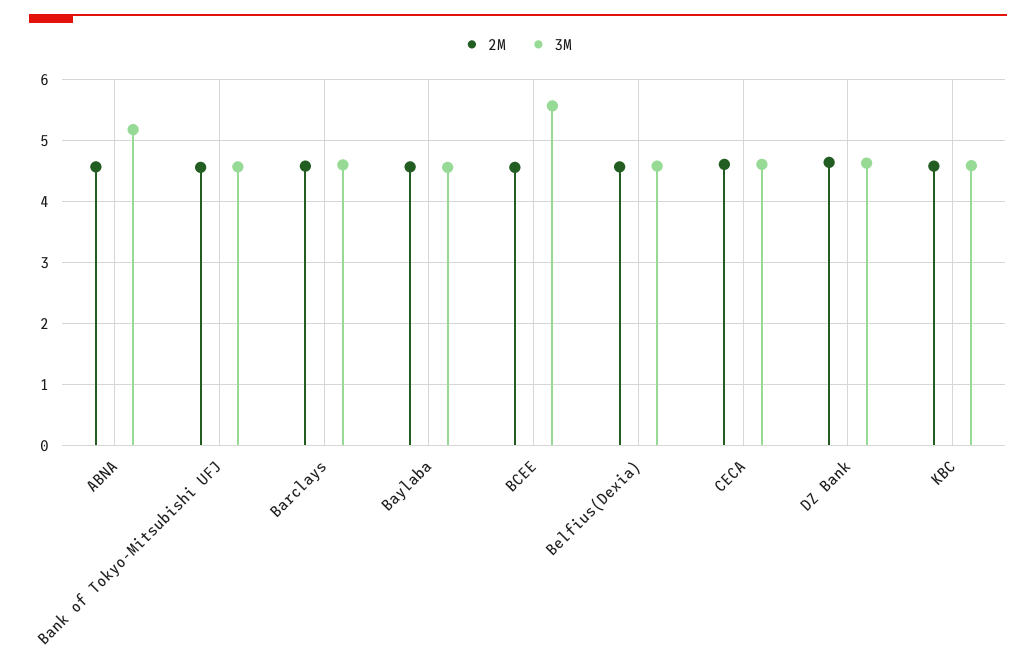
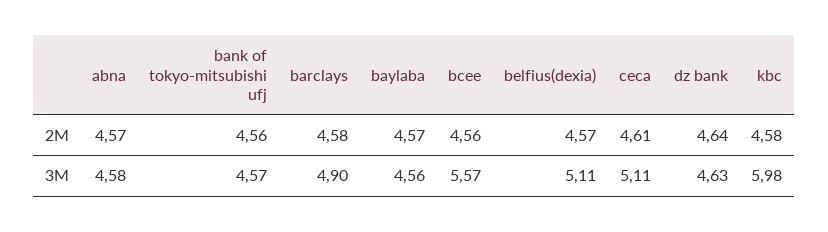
  {
    "2M": {
      "ABNA": 4.57,
      "Bank of Tokyo-Mitsubishi UFJ": 4.56,
      "Barclays": 4.58,
      "Baylaba": 4.57,
      "BCEE": 4.56,
      "Belfius(Dexia)": 4.57,
      "CECA": 4.61,
      "DZ Bank": 4.64,
      "KBC": 4.58
    },
    "3M": {
-     "ABNA": 5.2,
+     "ABNA": 4.58,
      "Bank of Tokyo-Mitsubishi UFJ": 4.57,
-     "Barclays": 4.6,
+     "Barclays": 4.9,
      "Baylaba": 4.56,
      "BCEE": 5.57,
-     "Belfius(Dexia)": 4.6,
+     "Belfius(Dexia)": 5.11,
-     "CECA": 4.6,
+     "CECA": 5.11,
      "DZ Bank": 4.63,
-     "KBC": 4.6
+     "KBC": 5.98
    }
  }

